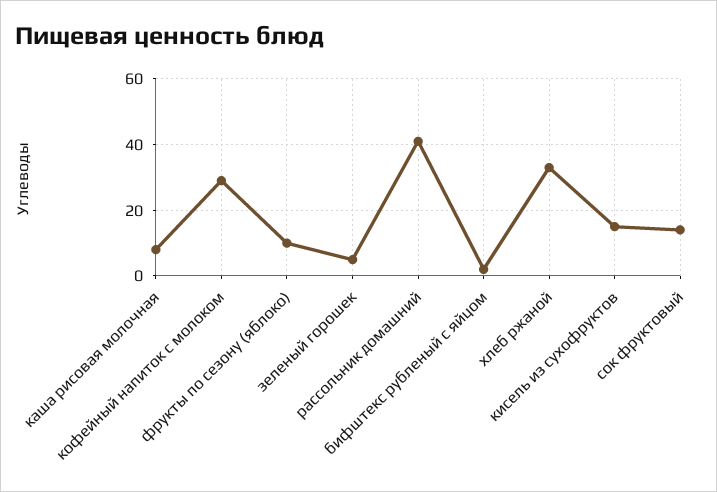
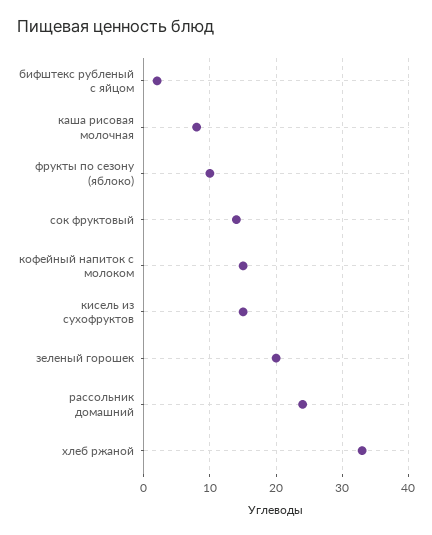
  {
    "каша рисовая молочная": 8,
-   "кофейный напиток с молоком": 30,
+   "кофейный напиток с молоком": 15,
    "фрукты по сезону (яблоко)": 10,
-   "зеленый горошек": 5,
+   "зеленый горошек": 20,
-   "рассольник домашний": 40,
+   "рассольник домашний": 24,
    "бифштекс рубленый с яйцом": 2,
    "хлеб ржаной": 33,
    "кисель из сухофруктов": 15,
    "сок фруктовый": 14
  }

